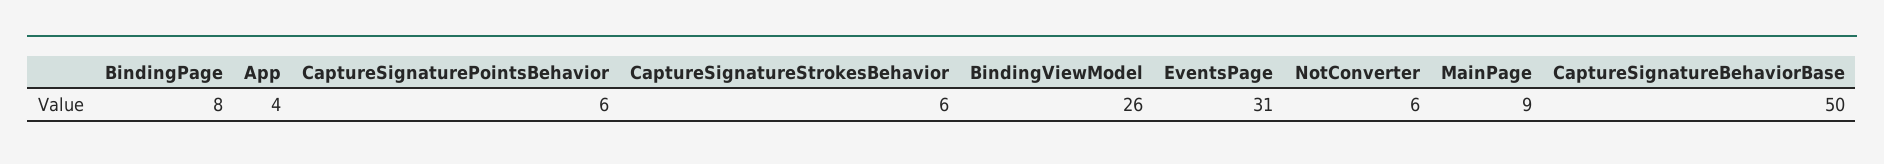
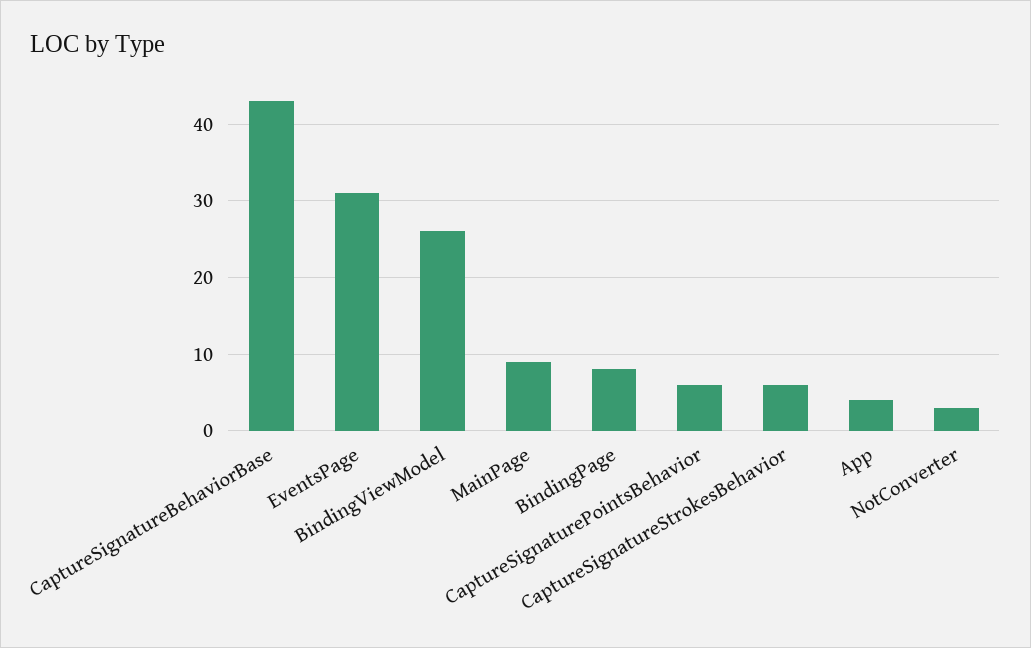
  {
    "BindingPage": 8,
    "App": 4,
    "CaptureSignaturePointsBehavior": 6,
    "CaptureSignatureStrokesBehavior": 6,
    "BindingViewModel": 26,
    "EventsPage": 31,
-   "NotConverter": 6,
+   "NotConverter": 3,
    "MainPage": 9,
-   "CaptureSignatureBehaviorBase": 50
+   "CaptureSignatureBehaviorBase": 43
  }

